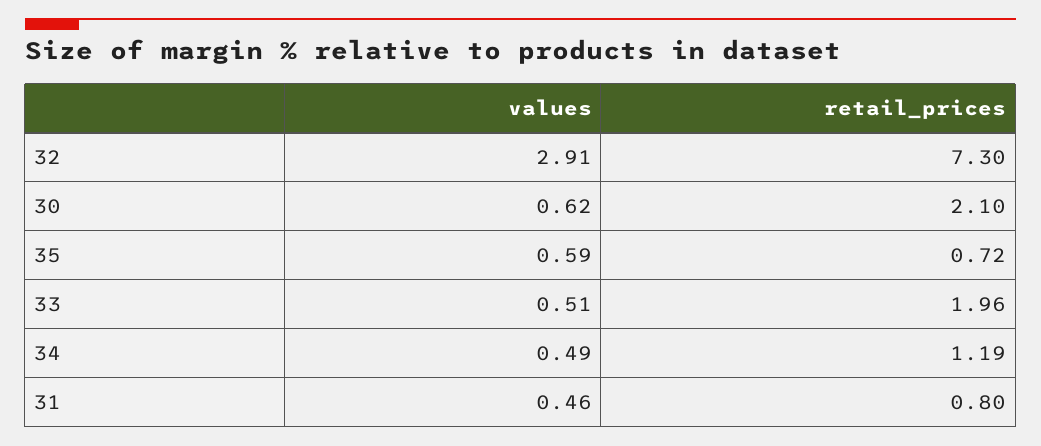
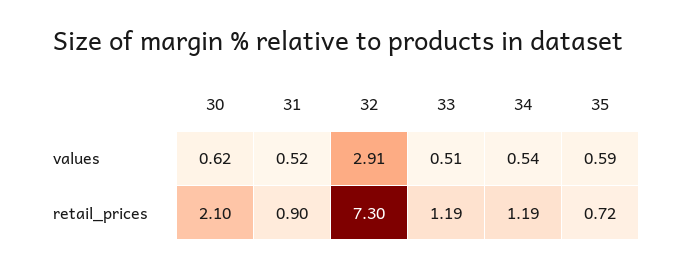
  {
    "values": {
      "32": 2.91,
      "30": 0.62,
      "35": 0.59,
      "33": 0.51,
-     "34": 0.49,
+     "34": 0.54,
-     "31": 0.46
+     "31": 0.52
    },
    "retail_prices": {
      "32": 7.3,
      "30": 2.1,
      "35": 0.72,
-     "33": 1.96,
+     "33": 1.19,
      "34": 1.19,
-     "31": 0.8
+     "31": 0.9
    }
  }

